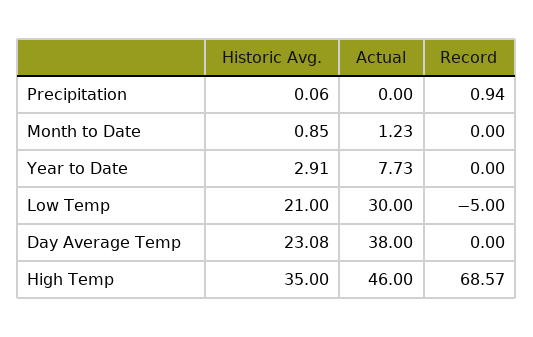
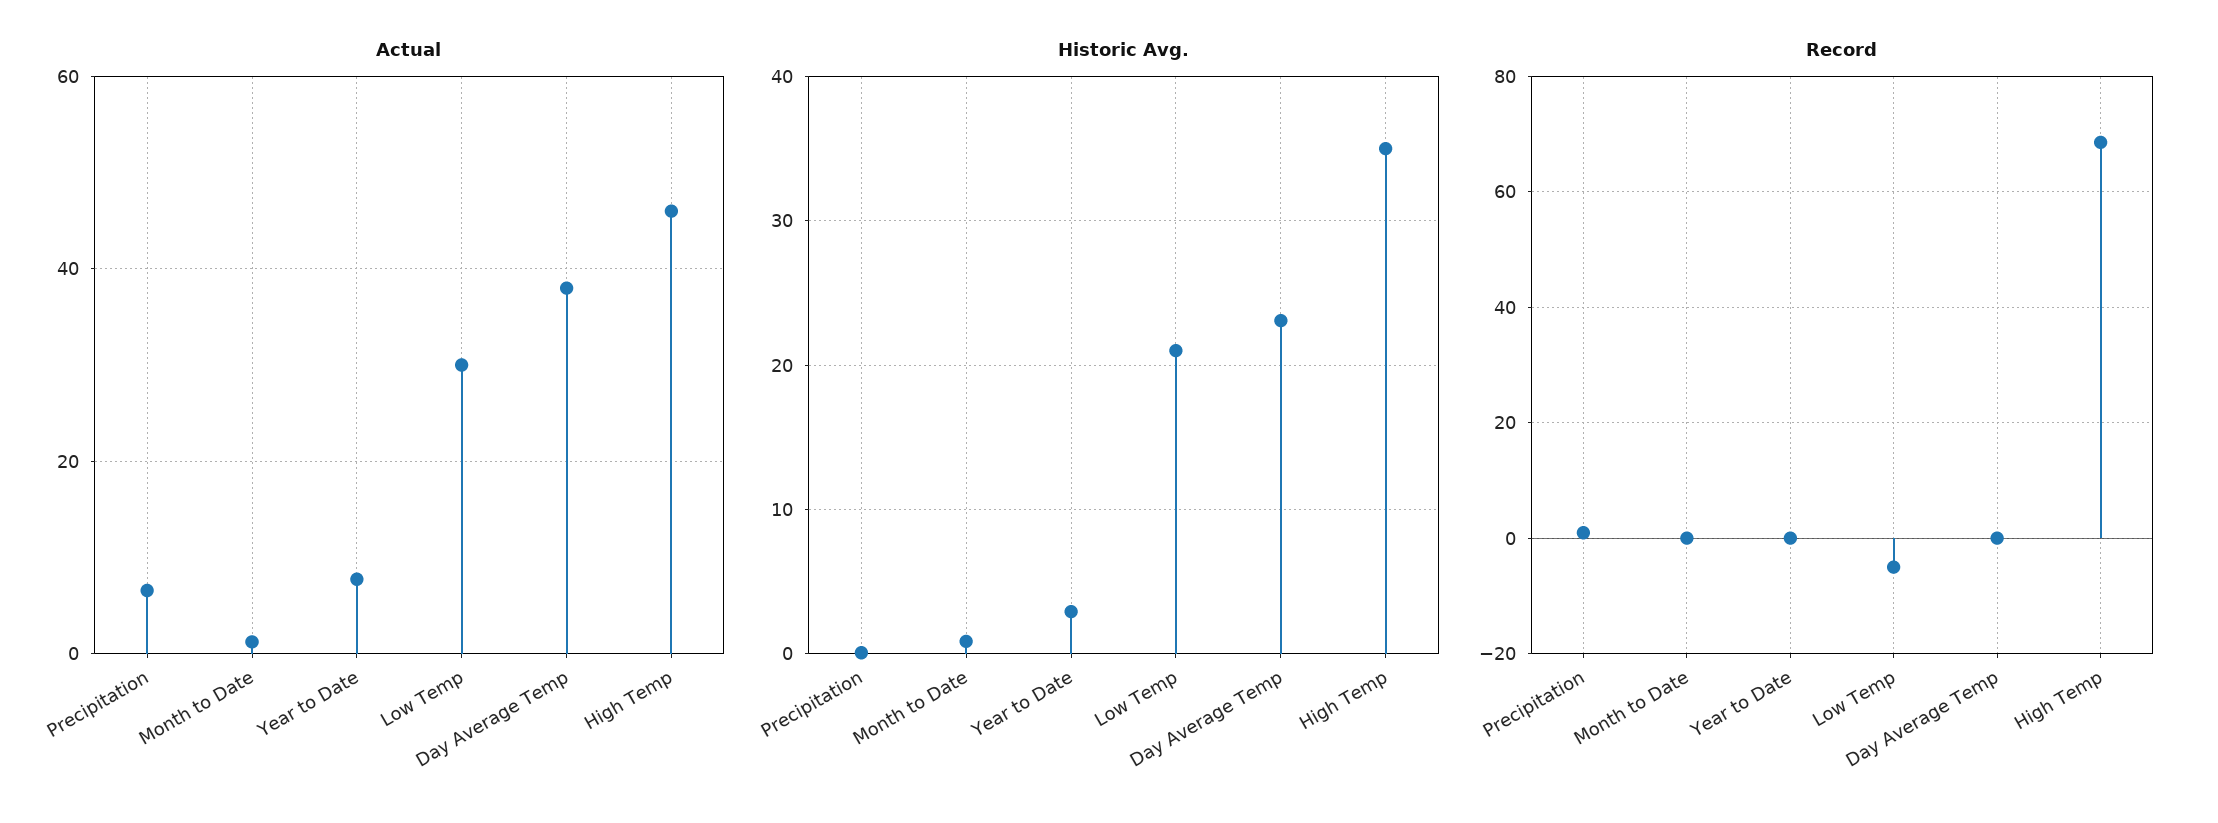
  {
    "Historic Avg.": {
      "Precipitation": 0.06,
      "Month to Date": 0.85,
      "Year to Date": 2.91,
      "Low Temp": 21,
      "Day Average Temp": 23.08,
      "High Temp": 35
    },
    "Actual": {
-     "Precipitation": 0,
+     "Precipitation": 6,
      "Month to Date": 1.23,
      "Year to Date": 7.73,
      "Low Temp": 30,
      "Day Average Temp": 38,
      "High Temp": 46
    },
    "Record": {
      "Precipitation": 0.94,
      "Month to Date": 0,
      "Year to Date": 0,
      "Low Temp": -5,
      "Day Average Temp": 0,
      "High Temp": 68.57
    }
  }

